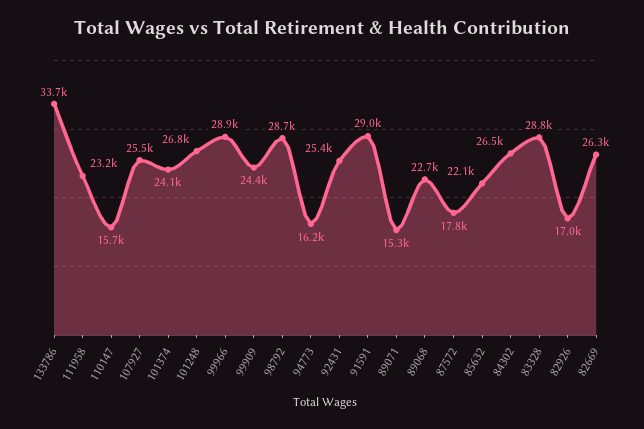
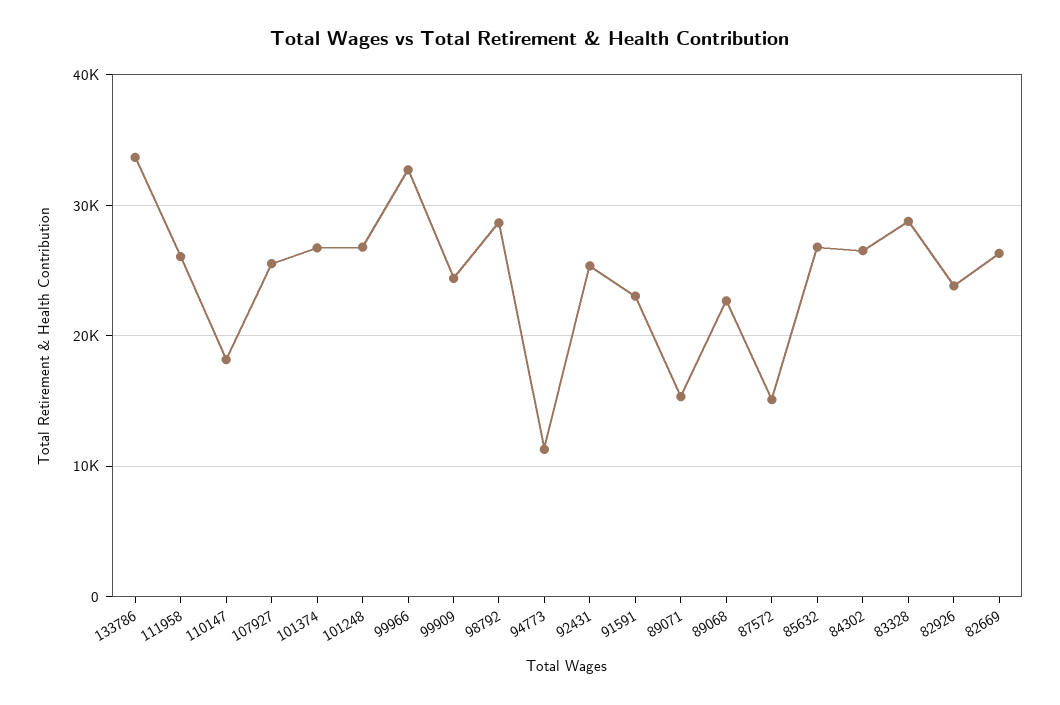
  {
    "133786": 33700,
-   "111958": 23200,
+   "111958": 26000,
-   "110147": 15700,
+   "110147": 18000,
    "107927": 25500,
-   "101374": 24100,
+   "101374": 27000,
    "101248": 26800,
-   "99966": 28900,
+   "99966": 33000,
    "99909": 24400,
    "98792": 28700,
-   "94773": 16200,
+   "94773": 11000,
    "92431": 25400,
-   "91591": 29000,
+   "91591": 23000,
    "89071": 15300,
    "89068": 22700,
-   "87572": 17800,
+   "87572": 15000,
-   "85632": 22100,
+   "85632": 27000,
    "84302": 26500,
    "83328": 28800,
-   "82926": 17000,
+   "82926": 24000,
    "82669": 26300
  }

